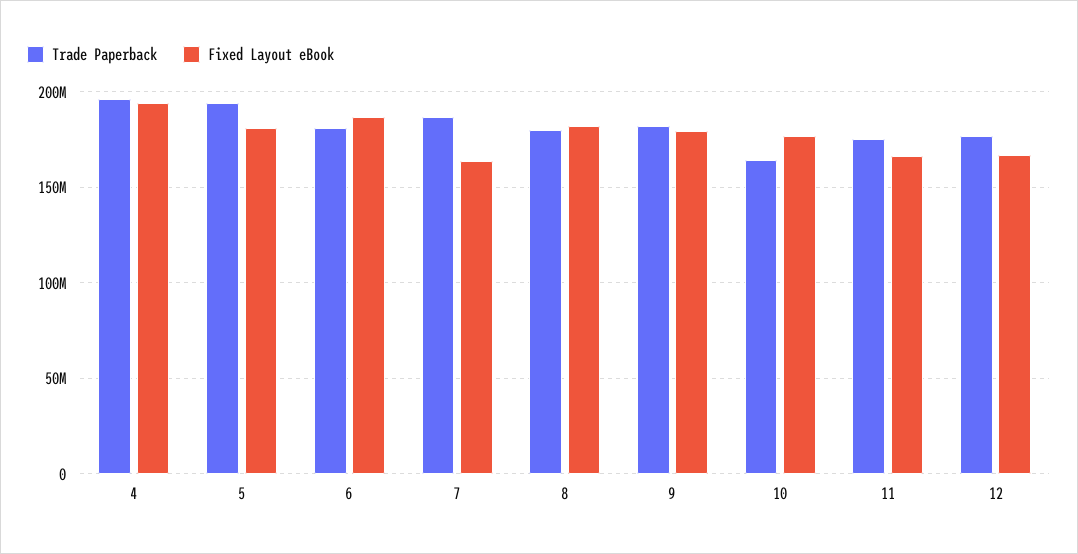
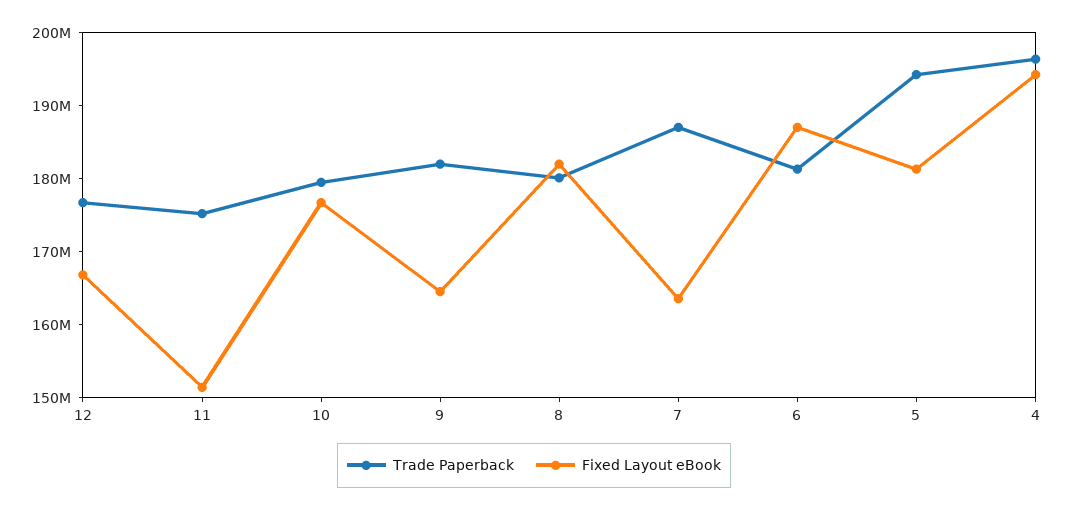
  {
    "Trade Paperback": {
      "4": 196000000,
      "5": 194000000,
      "6": 182000000,
      "7": 188000000,
      "8": 180000000,
      "9": 182000000,
-     "10": 165000000,
+     "10": 180000000,
      "11": 176000000,
      "12": 176000000
    },
    "Fixed Layout eBook": {
      "4": 194000000,
      "5": 182000000,
      "6": 188000000,
      "7": 164000000,
      "8": 182000000,
-     "9": 180000000,
+     "9": 164000000,
      "10": 176000000,
-     "11": 165000000,
+     "11": 152000000,
      "12": 166000000
    }
  }

